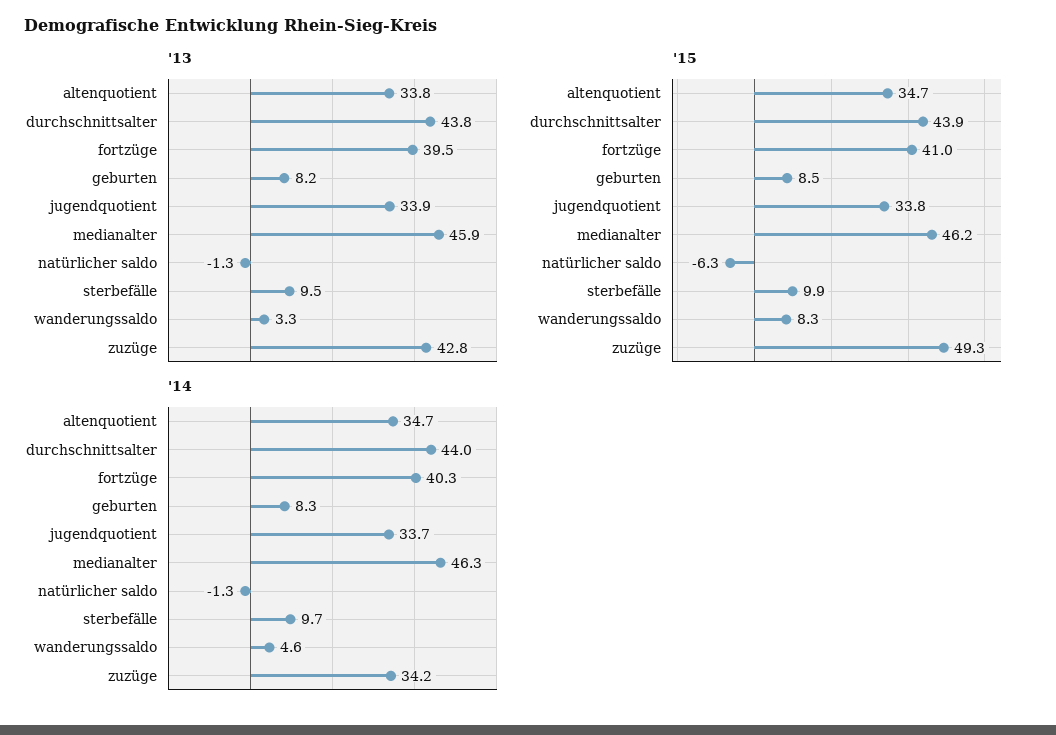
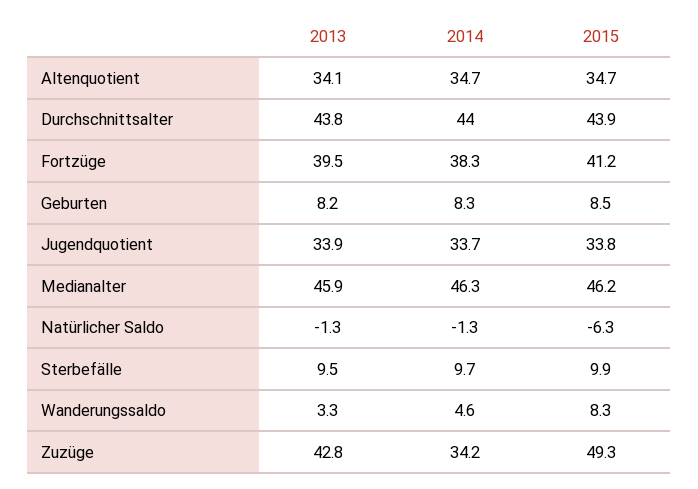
  {
    "'13": {
-     "altenquotient": 33.8,
+     "altenquotient": 34.1,
      "durchschnittsalter": 43.8,
      "fortzüge": 39.5,
      "geburten": 8.2,
      "jugendquotient": 33.9,
      "medianalter": 45.9,
      "natürlicher saldo": -1.3,
      "sterbefälle": 9.5,
      "wanderungssaldo": 3.3,
      "zuzüge": 42.8
    },
    "'15": {
      "altenquotient": 34.7,
      "durchschnittsalter": 43.9,
-     "fortzüge": 41,
+     "fortzüge": 41.2,
      "geburten": 8.5,
      "jugendquotient": 33.8,
      "medianalter": 46.2,
      "natürlicher saldo": -6.3,
      "sterbefälle": 9.9,
      "wanderungssaldo": 8.3,
      "zuzüge": 49.3
    },
    "'14": {
      "altenquotient": 34.7,
      "durchschnittsalter": 44,
-     "fortzüge": 40.3,
+     "fortzüge": 38.3,
      "geburten": 8.3,
      "jugendquotient": 33.7,
      "medianalter": 46.3,
      "natürlicher saldo": -1.3,
      "sterbefälle": 9.7,
      "wanderungssaldo": 4.6,
      "zuzüge": 34.2
    }
  }

